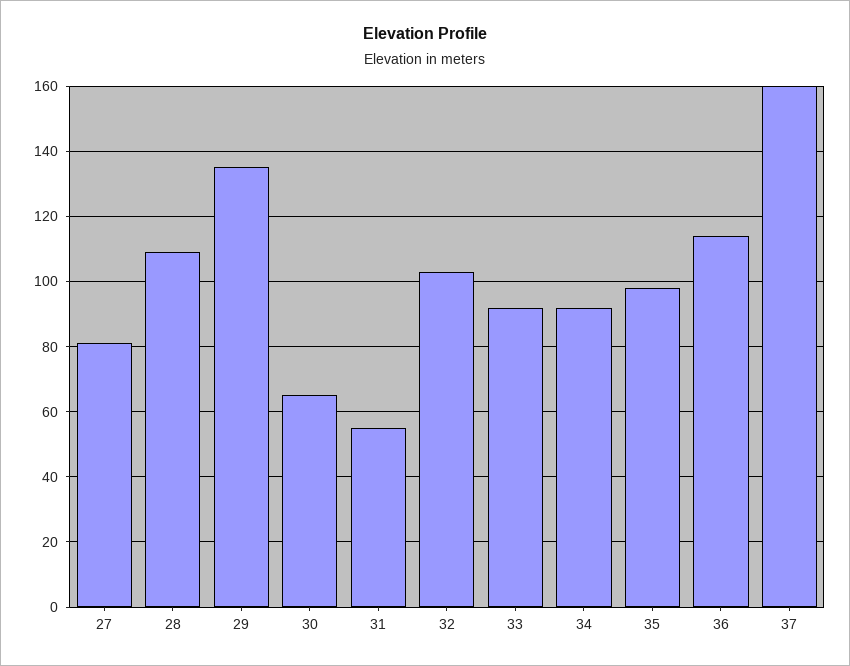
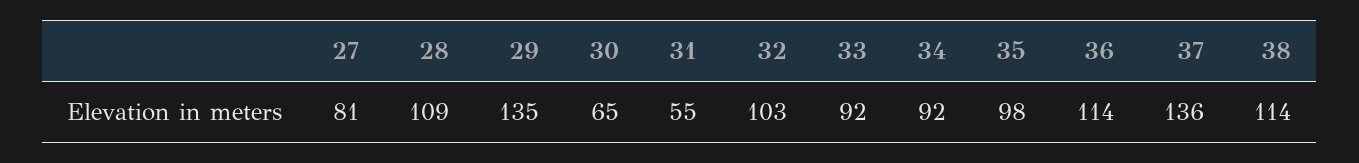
  {
    "27": 81,
    "28": 109,
    "29": 135,
    "30": 65,
    "31": 55,
    "32": 103,
    "33": 92,
    "34": 92,
    "35": 98,
    "36": 114,
-   "37": 160
+   "37": 136,
+   "38": 114
  }

